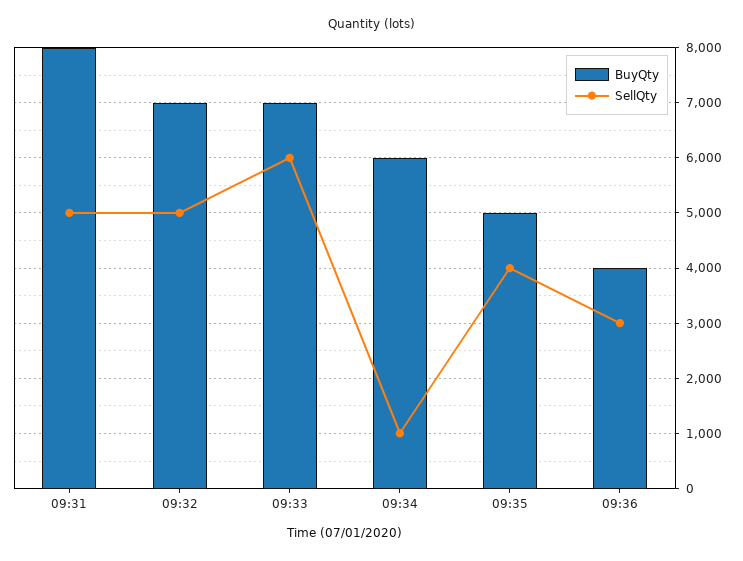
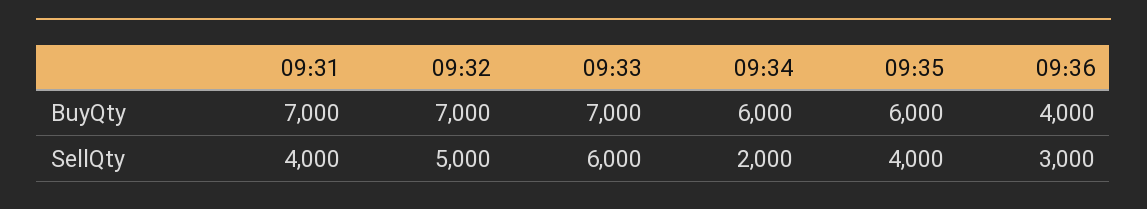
  {
    "BuyQty": {
-     "09:31": 8000,
+     "09:31": 7000,
      "09:32": 7000,
      "09:33": 7000,
      "09:34": 6000,
-     "09:35": 5000,
+     "09:35": 6000,
      "09:36": 4000
    },
    "SellQty": {
-     "09:31": 5000,
+     "09:31": 4000,
      "09:32": 5000,
      "09:33": 6000,
-     "09:34": 1000,
+     "09:34": 2000,
      "09:35": 4000,
      "09:36": 3000
    }
  }

